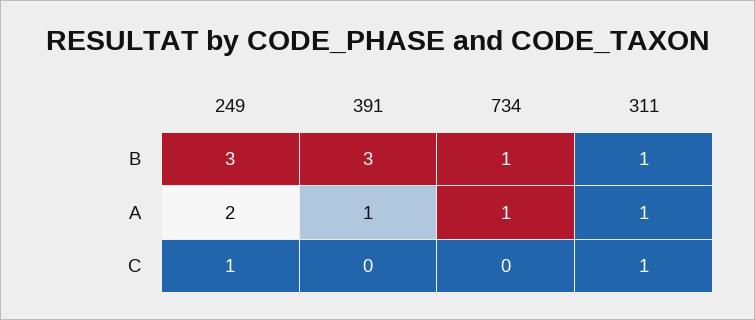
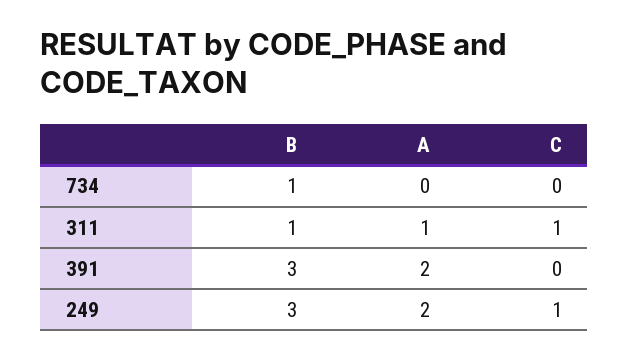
  {
    "249": {
      "B": 3,
      "A": 2,
      "C": 1
    },
    "391": {
      "B": 3,
-     "A": 1,
+     "A": 2,
      "C": 0
    },
    "734": {
      "B": 1,
-     "A": 1,
+     "A": 0,
      "C": 0
    },
    "311": {
      "B": 1,
      "A": 1,
      "C": 1
    }
  }

